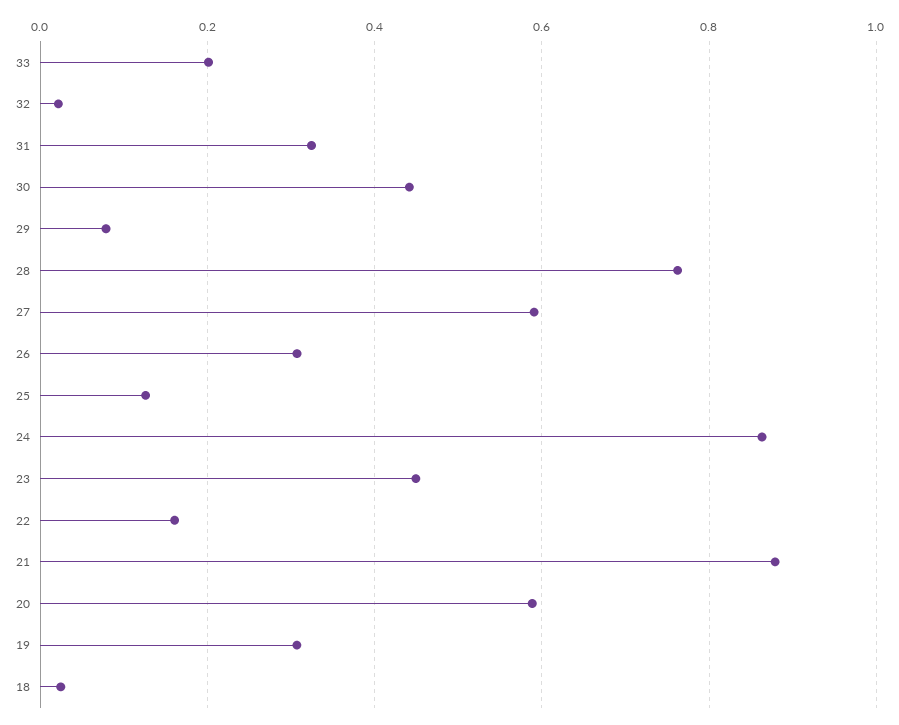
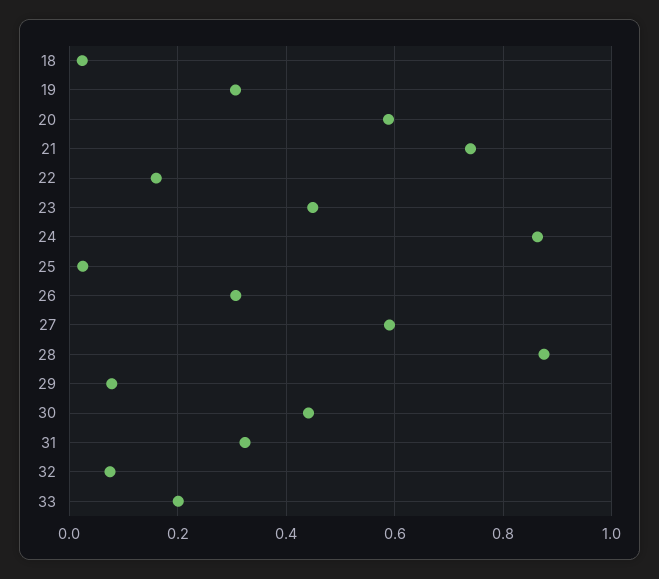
  {
    "33": 0.2,
-   "32": 0.02,
+   "32": 0.08,
    "31": 0.32,
    "30": 0.44,
    "29": 0.08,
-   "28": 0.76,
+   "28": 0.88,
    "27": 0.6,
    "26": 0.3,
-   "25": 0.12,
+   "25": 0.02,
    "24": 0.86,
    "23": 0.44,
    "22": 0.16,
-   "21": 0.88,
+   "21": 0.74,
    "20": 0.58,
    "19": 0.3,
    "18": 0.02
  }

